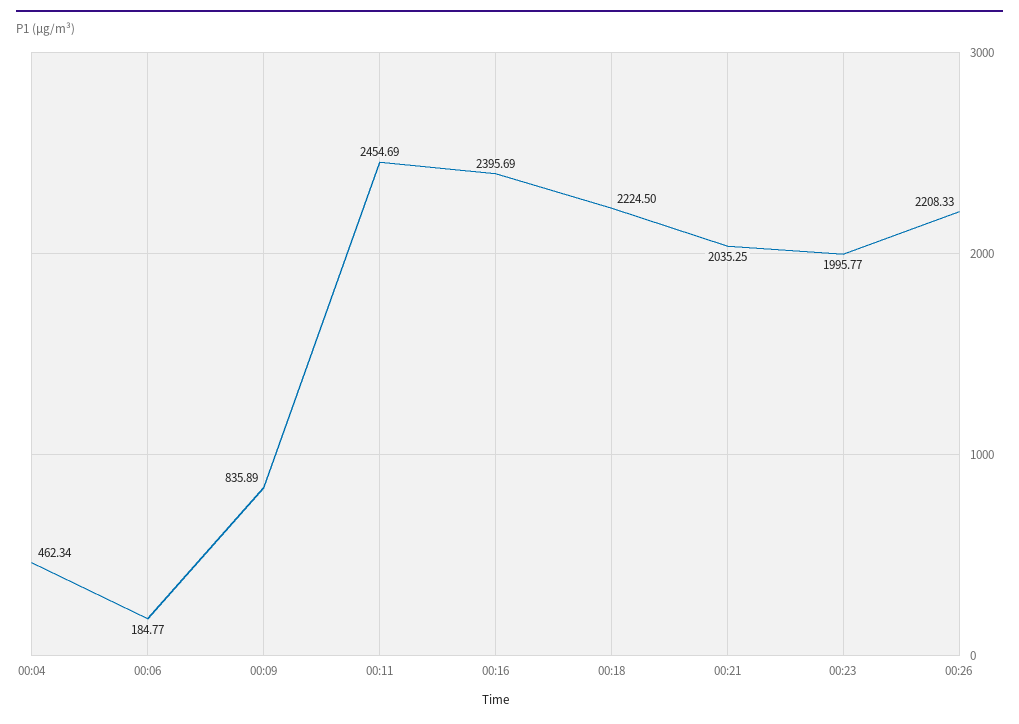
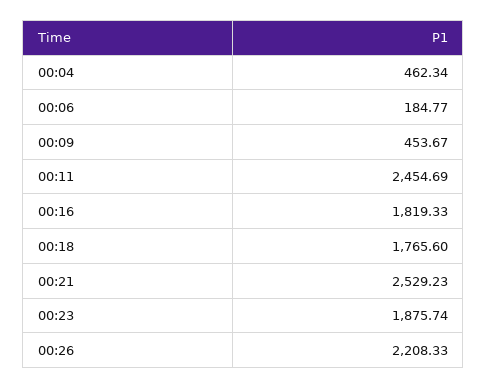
  {
    "00:04": 462.34,
    "00:06": 184.77,
-   "00:09": 835.89,
+   "00:09": 453.67,
    "00:11": 2454.69,
-   "00:16": 2395.69,
+   "00:16": 1819.33,
-   "00:18": 2224.5,
+   "00:18": 1765.6,
-   "00:21": 2035.25,
+   "00:21": 2529.23,
-   "00:23": 1995.77,
+   "00:23": 1875.74,
    "00:26": 2208.33
  }

